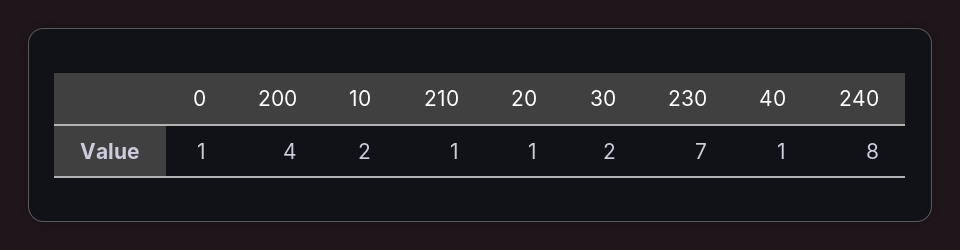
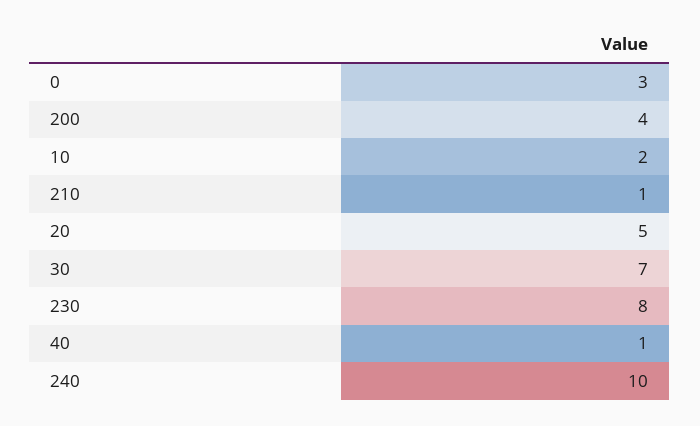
  {
-   "0": 1,
+   "0": 3,
    "200": 4,
    "10": 2,
    "210": 1,
-   "20": 1,
+   "20": 5,
-   "30": 2,
+   "30": 7,
-   "230": 7,
+   "230": 8,
    "40": 1,
-   "240": 8
+   "240": 10
  }

